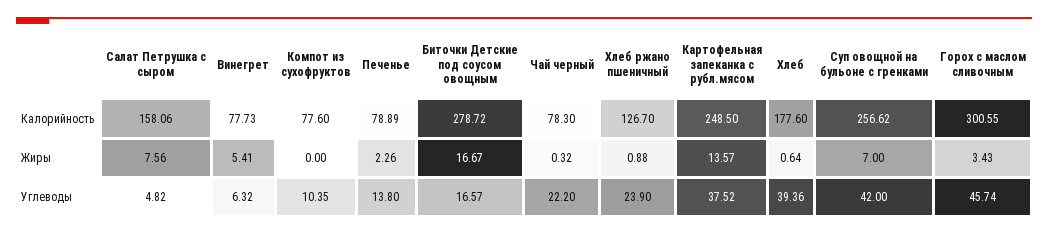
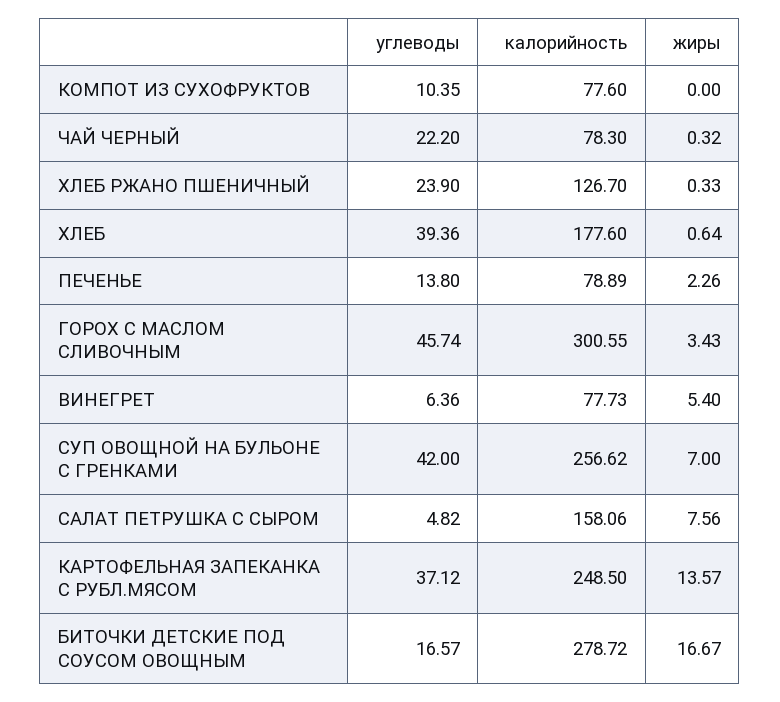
  {
    "Салат Петрушка с сыром": {
      "Калорийность": 158.06,
      "Жиры": 7.56,
      "Углеводы": 4.82
    },
    "Винегрет": {
      "Калорийность": 77.73,
-     "Жиры": 5.41,
+     "Жиры": 5.4,
-     "Углеводы": 6.32
+     "Углеводы": 6.36
    },
    "Компот из сухофруктов": {
      "Калорийность": 77.6,
      "Жиры": 0,
      "Углеводы": 10.35
    },
    "Печенье": {
      "Калорийность": 78.89,
      "Жиры": 2.26,
      "Углеводы": 13.8
    },
    "Биточки Детские под соусом овощным": {
      "Калорийность": 278.72,
      "Жиры": 16.67,
      "Углеводы": 16.57
    },
    "Чай черный": {
      "Калорийность": 78.3,
      "Жиры": 0.32,
      "Углеводы": 22.2
    },
    "Хлеб ржано пшеничный": {
      "Калорийность": 126.7,
-     "Жиры": 0.88,
+     "Жиры": 0.33,
      "Углеводы": 23.9
    },
    "Картофельная запеканка с рубл.мясом": {
      "Калорийность": 248.5,
      "Жиры": 13.57,
-     "Углеводы": 37.52
+     "Углеводы": 37.12
    },
    "Хлеб": {
      "Калорийность": 177.6,
      "Жиры": 0.64,
      "Углеводы": 39.36
    },
    "Суп овощной на бульоне с гренками": {
      "Калорийность": 256.62,
      "Жиры": 7,
      "Углеводы": 42
    },
    "Горох с маслом сливочным": {
      "Калорийность": 300.55,
      "Жиры": 3.43,
      "Углеводы": 45.74
    }
  }

